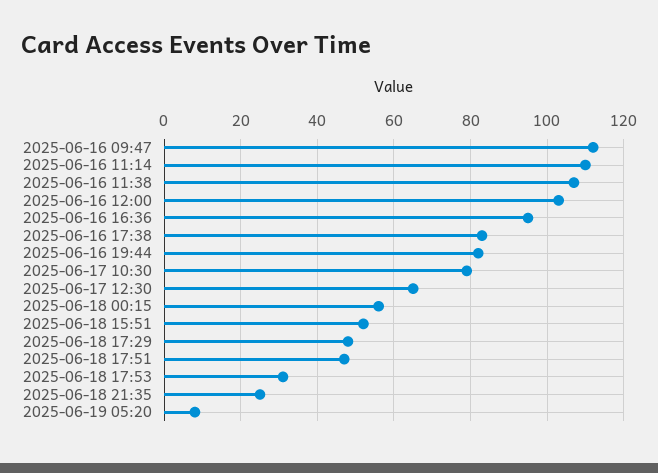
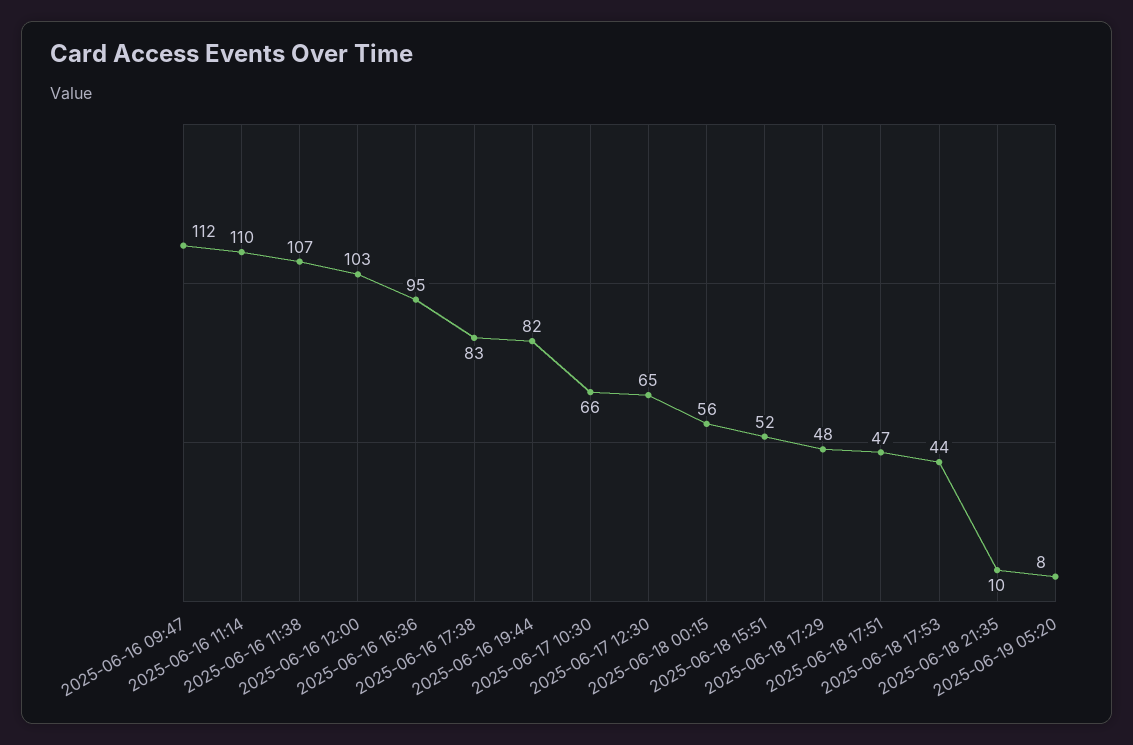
  {
    "2025-06-16 09:47": 112,
    "2025-06-16 11:14": 110,
    "2025-06-16 11:38": 107,
    "2025-06-16 12:00": 103,
    "2025-06-16 16:36": 95,
    "2025-06-16 17:38": 83,
    "2025-06-16 19:44": 82,
-   "2025-06-17 10:30": 80,
+   "2025-06-17 10:30": 66,
    "2025-06-17 12:30": 65,
    "2025-06-18 00:15": 56,
    "2025-06-18 15:51": 52,
    "2025-06-18 17:29": 48,
    "2025-06-18 17:51": 47,
-   "2025-06-18 17:53": 30,
+   "2025-06-18 17:53": 44,
-   "2025-06-18 21:35": 25,
+   "2025-06-18 21:35": 10,
    "2025-06-19 05:20": 8
  }

